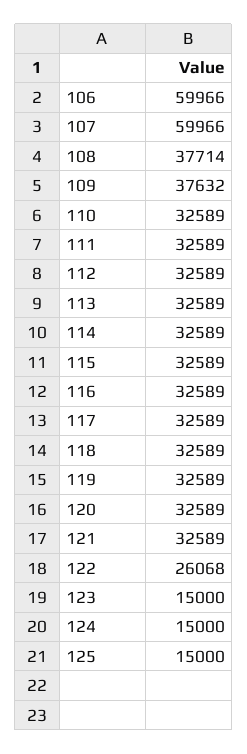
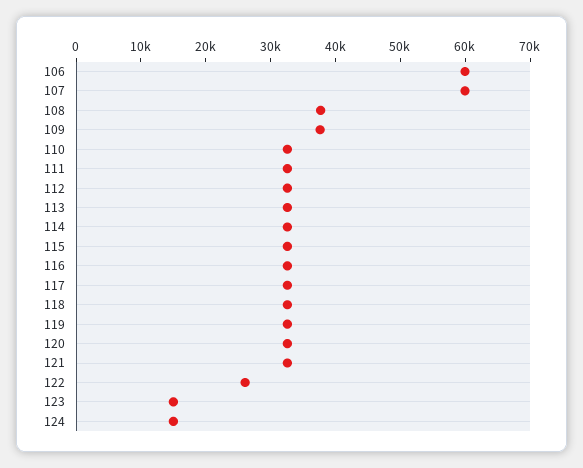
  {
    "106": 59966,
    "107": 59966,
    "108": 37714,
    "109": 37632,
    "110": 32589,
    "111": 32589,
    "112": 32589,
    "113": 32589,
    "114": 32589,
    "115": 32589,
    "116": 32589,
    "117": 32589,
    "118": 32589,
    "119": 32589,
    "120": 32589,
    "121": 32589,
    "122": 26068,
    "123": 15000,
-   "124": 15000,
+   "124": 15000
-   "125": 15000
  }

